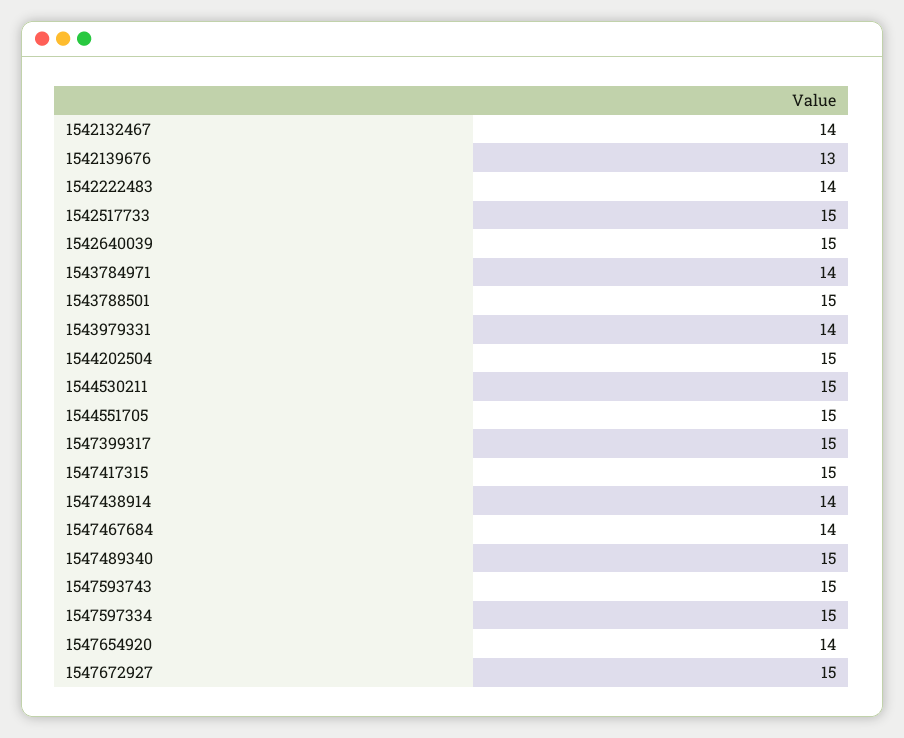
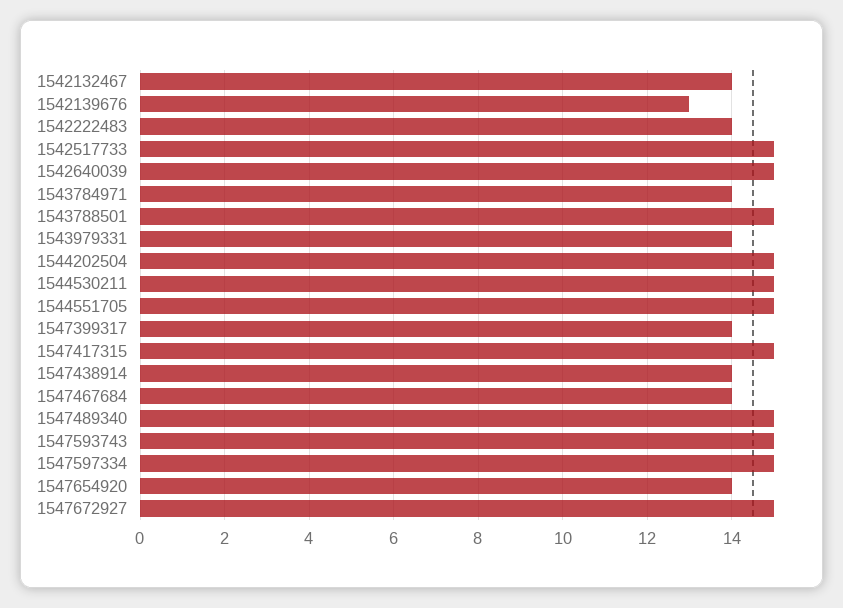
  {
    "1542132467": 14,
    "1542139676": 13,
    "1542222483": 14,
    "1542517733": 15,
    "1542640039": 15,
    "1543784971": 14,
    "1543788501": 15,
    "1543979331": 14,
    "1544202504": 15,
    "1544530211": 15,
    "1544551705": 15,
-   "1547399317": 15,
+   "1547399317": 14,
    "1547417315": 15,
    "1547438914": 14,
    "1547467684": 14,
    "1547489340": 15,
    "1547593743": 15,
    "1547597334": 15,
    "1547654920": 14,
    "1547672927": 15
  }

